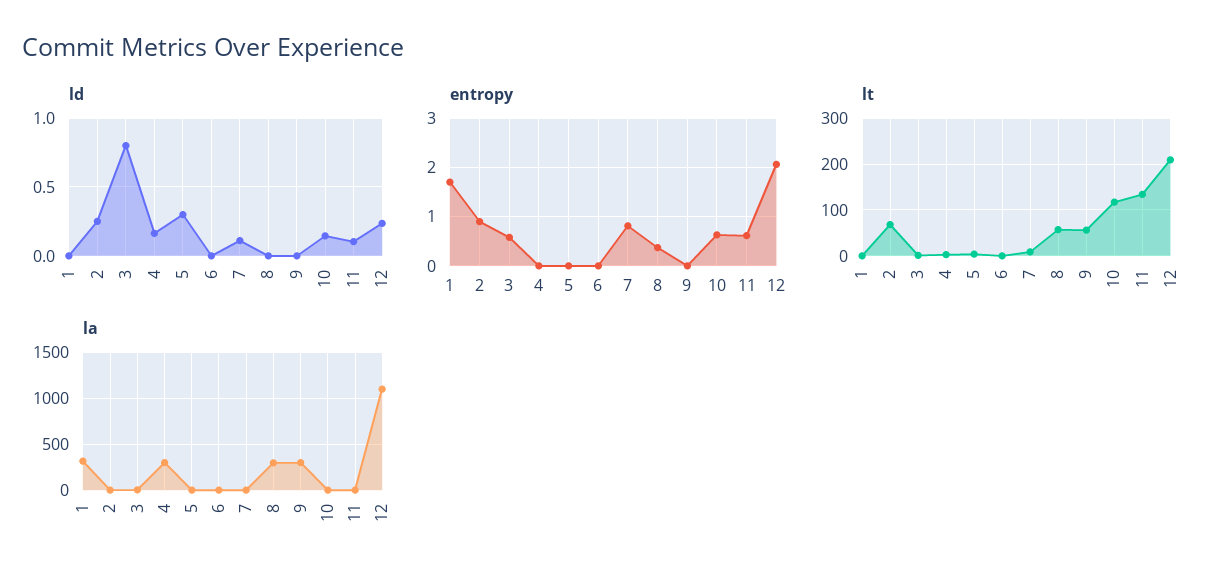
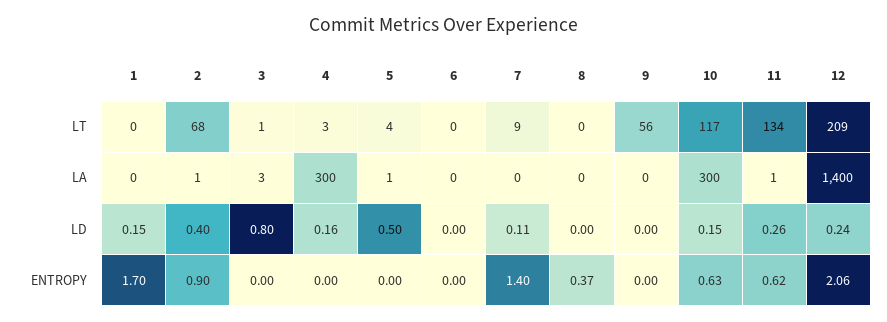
  {
    "ld": {
-     "1": 0,
+     "1": 0.15,
-     "2": 0.25,
+     "2": 0.4,
      "3": 0.8,
      "4": 0.16,
-     "5": 0.3,
+     "5": 0.5,
      "6": 0,
      "7": 0.11,
      "8": 0,
      "9": 0,
      "10": 0.15,
-     "11": 0.1,
+     "11": 0.26,
      "12": 0.24
    },
    "entropy": {
      "1": 1.7,
      "2": 0.9,
-     "3": 0.6,
+     "3": 0,
      "4": 0,
      "5": 0,
      "6": 0,
-     "7": 0.8,
+     "7": 1.4,
      "8": 0.37,
      "9": 0,
      "10": 0.63,
      "11": 0.62,
      "12": 2.06
    },
    "lt": {
      "1": 0,
      "2": 68,
      "3": 1,
      "4": 3,
      "5": 4,
      "6": 0,
      "7": 9,
-     "8": 60,
+     "8": 0,
      "9": 56,
      "10": 117,
      "11": 134,
      "12": 209
    },
    "la": {
-     "1": 300,
+     "1": 0,
      "2": 1,
      "3": 3,
      "4": 300,
      "5": 1,
      "6": 0,
      "7": 0,
-     "8": 300,
+     "8": 0,
-     "9": 300,
+     "9": 0,
-     "10": 0,
+     "10": 300,
      "11": 1,
-     "12": 1100
+     "12": 1400
    }
  }

